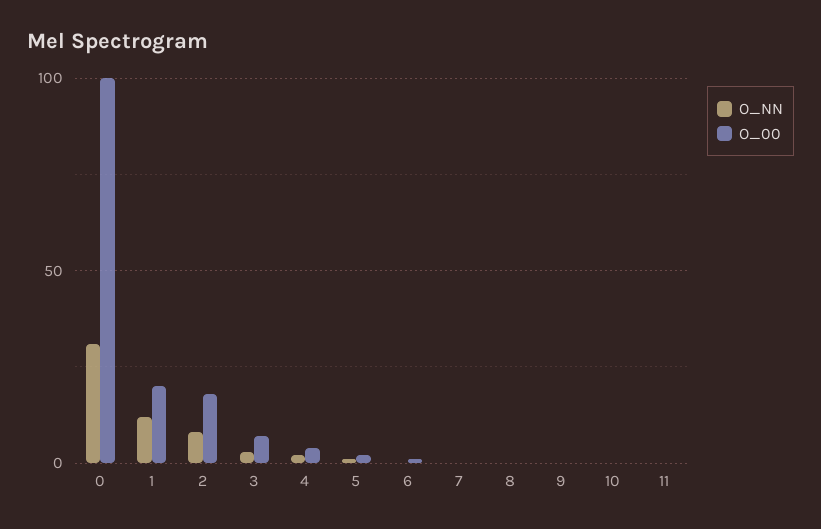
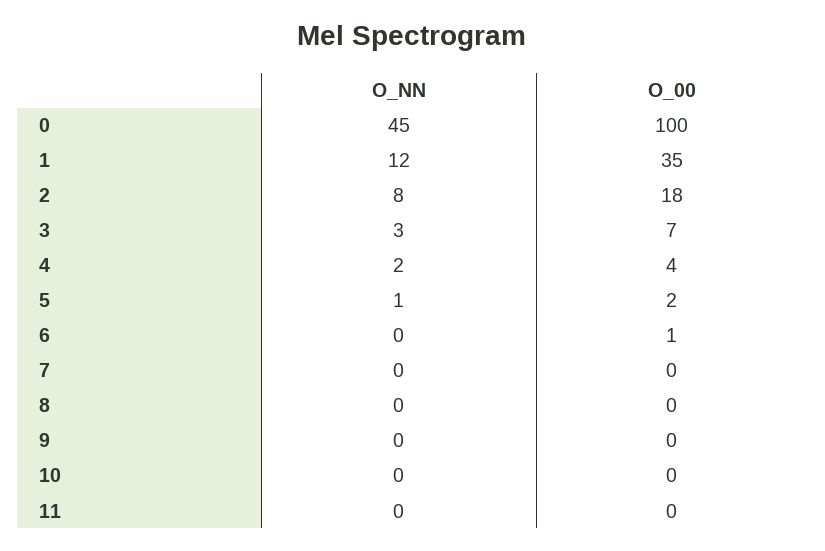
  {
    "O_NN": {
-     "0": 30,
+     "0": 45,
      "1": 12,
      "2": 8,
      "3": 3,
      "4": 2,
      "5": 1,
      "6": 0,
      "7": 0,
      "8": 0,
      "9": 0,
      "10": 0,
      "11": 0
    },
    "O_00": {
      "0": 100,
-     "1": 20,
+     "1": 35,
      "2": 18,
      "3": 7,
      "4": 4,
      "5": 2,
      "6": 1,
      "7": 0,
      "8": 0,
      "9": 0,
      "10": 0,
      "11": 0
    }
  }

